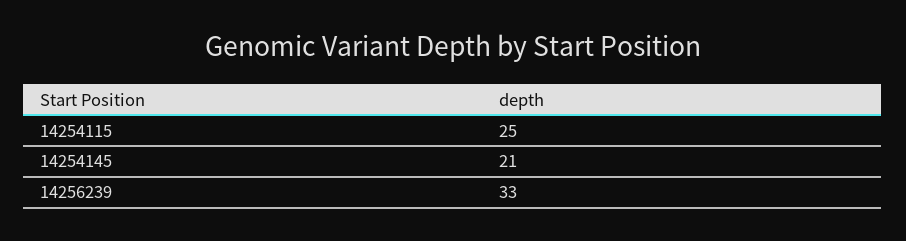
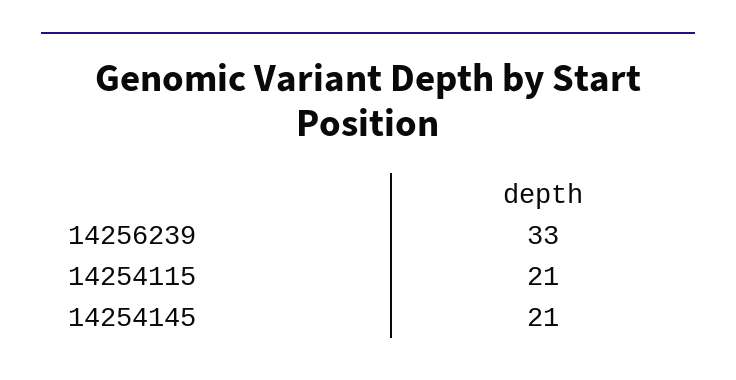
  {
-   "14254115": 25,
+   "14254115": 21,
    "14254145": 21,
    "14256239": 33
  }

